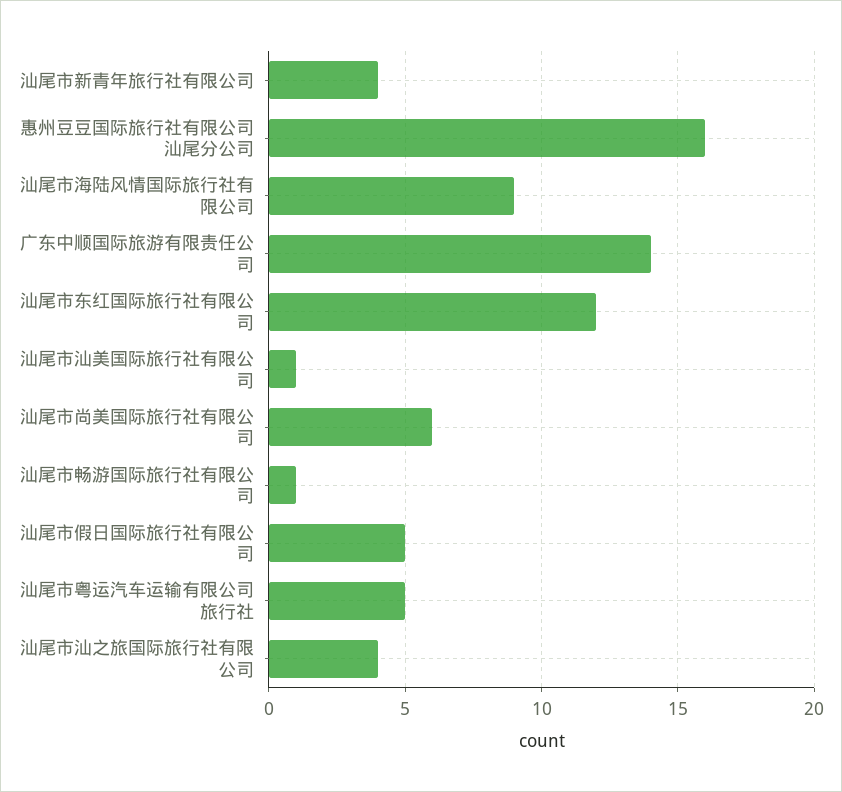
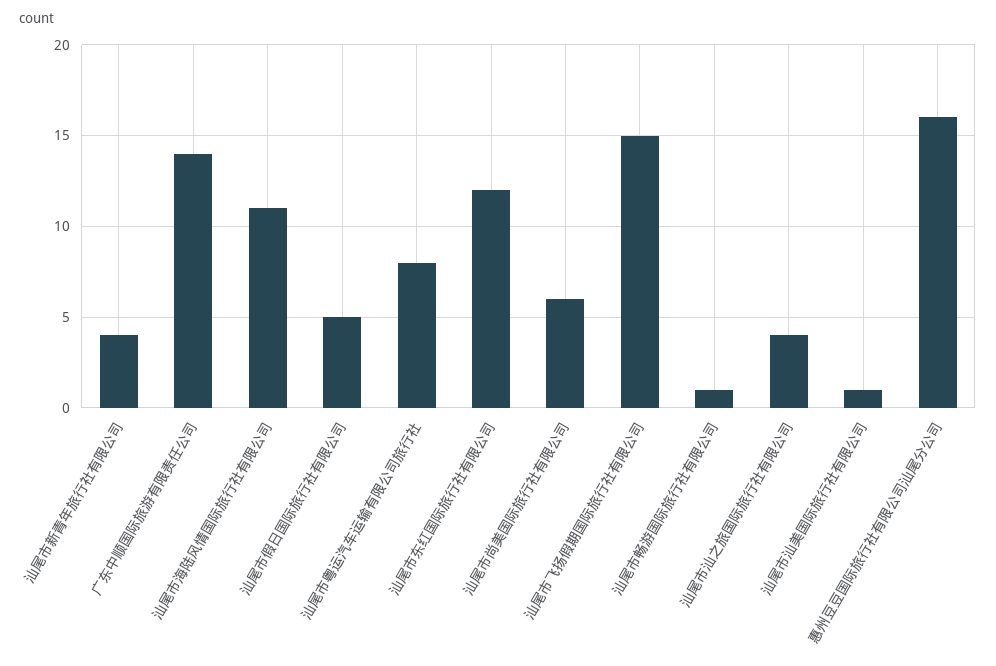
  {
    "汕尾市新青年旅行社有限公司": 4,
    "惠州豆豆国际旅行社有限公司汕尾分公司": 16,
-   "汕尾市海陆风情国际旅行社有限公司": 9,
+   "汕尾市海陆风情国际旅行社有限公司": 11,
    "广东中顺国际旅游有限责任公司": 14,
    "汕尾市东红国际旅行社有限公司": 12,
    "汕尾市汕美国际旅行社有限公司": 1,
    "汕尾市尚美国际旅行社有限公司": 6,
    "汕尾市畅游国际旅行社有限公司": 1,
    "汕尾市假日国际旅行社有限公司": 5,
-   "汕尾市粤运汽车运输有限公司旅行社": 5,
+   "汕尾市粤运汽车运输有限公司旅行社": 8,
-   "汕尾市汕之旅国际旅行社有限公司": 4
+   "汕尾市汕之旅国际旅行社有限公司": 4,
+   "汕尾市飞扬假期国际旅行社有限公司": 15
  }

